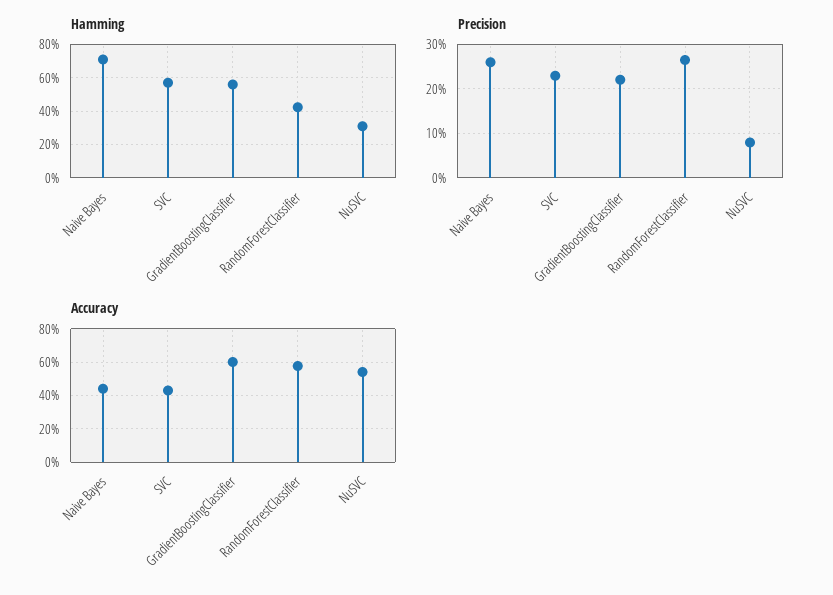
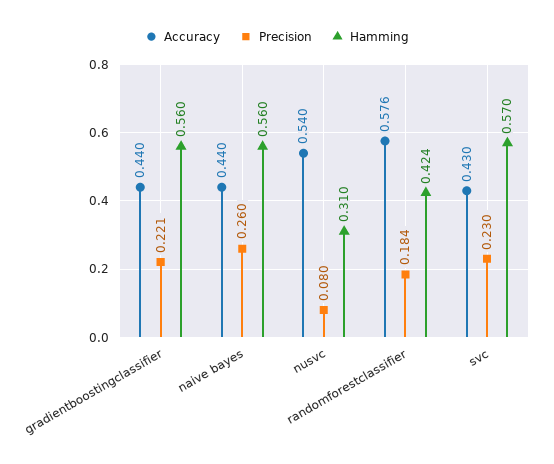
  {
    "Hamming": {
-     "Naive Bayes": 0.7,
+     "Naive Bayes": 0.56,
      "SVC": 0.57,
      "GradientBoostingClassifier": 0.56,
      "RandomForestClassifier": 0.424,
      "NuSVC": 0.31
    },
    "Precision": {
      "Naive Bayes": 0.26,
      "SVC": 0.23,
      "GradientBoostingClassifier": 0.221,
-     "RandomForestClassifier": 0.26,
+     "RandomForestClassifier": 0.184,
      "NuSVC": 0.08
    },
    "Accuracy": {
      "Naive Bayes": 0.44,
      "SVC": 0.43,
-     "GradientBoostingClassifier": 0.6,
+     "GradientBoostingClassifier": 0.44,
      "RandomForestClassifier": 0.576,
      "NuSVC": 0.54
    }
  }

